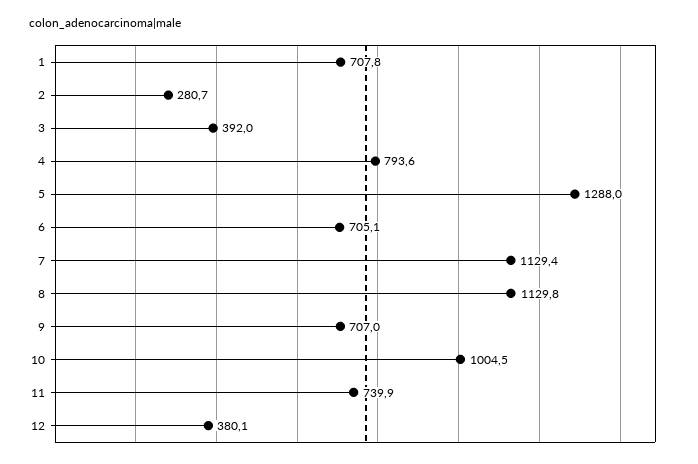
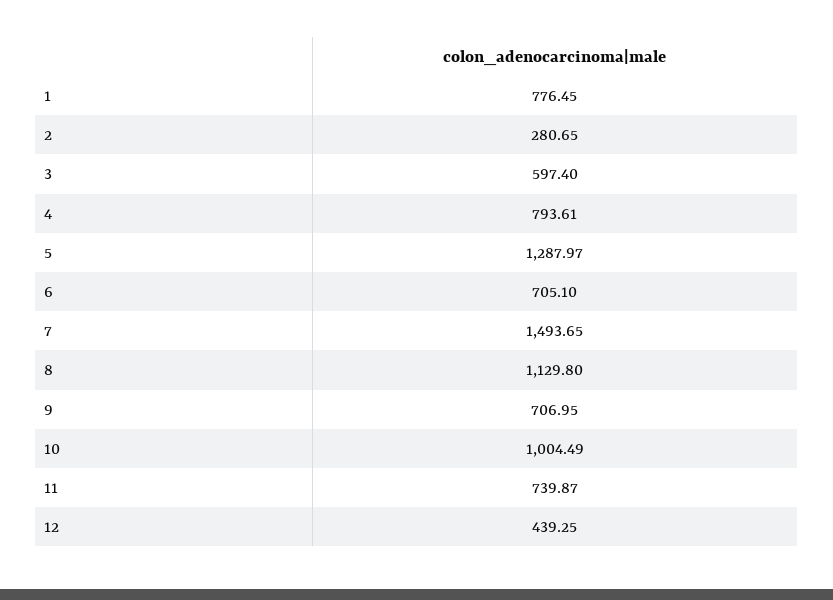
  {
-   "1": 707.8,
+   "1": 776.45,
    "2": 280.65,
-   "3": 392,
+   "3": 597.4,
    "4": 793.61,
    "5": 1287.97,
    "6": 705.1,
-   "7": 1129.4,
+   "7": 1493.65,
    "8": 1129.8,
    "9": 706.95,
    "10": 1004.49,
    "11": 739.87,
-   "12": 380.1
+   "12": 439.25
  }

